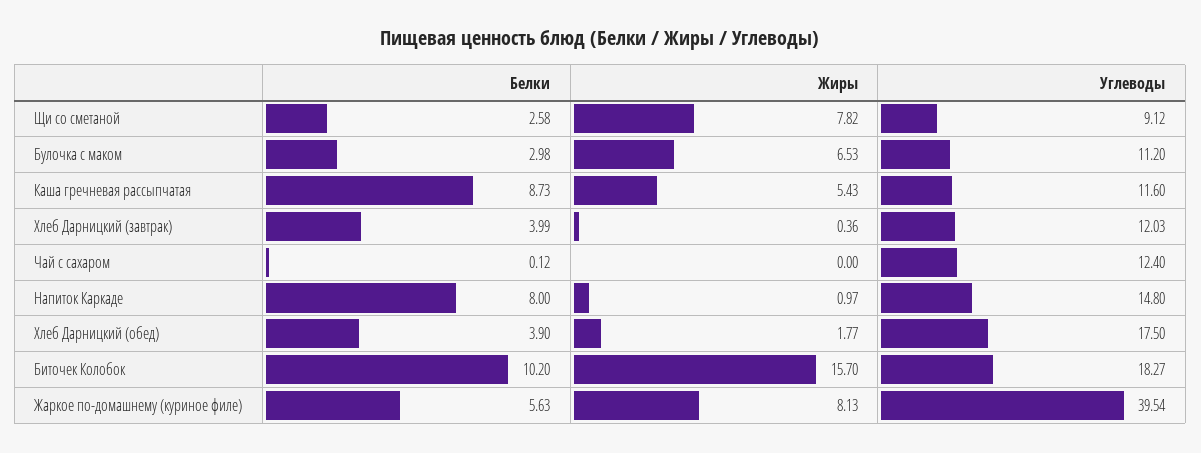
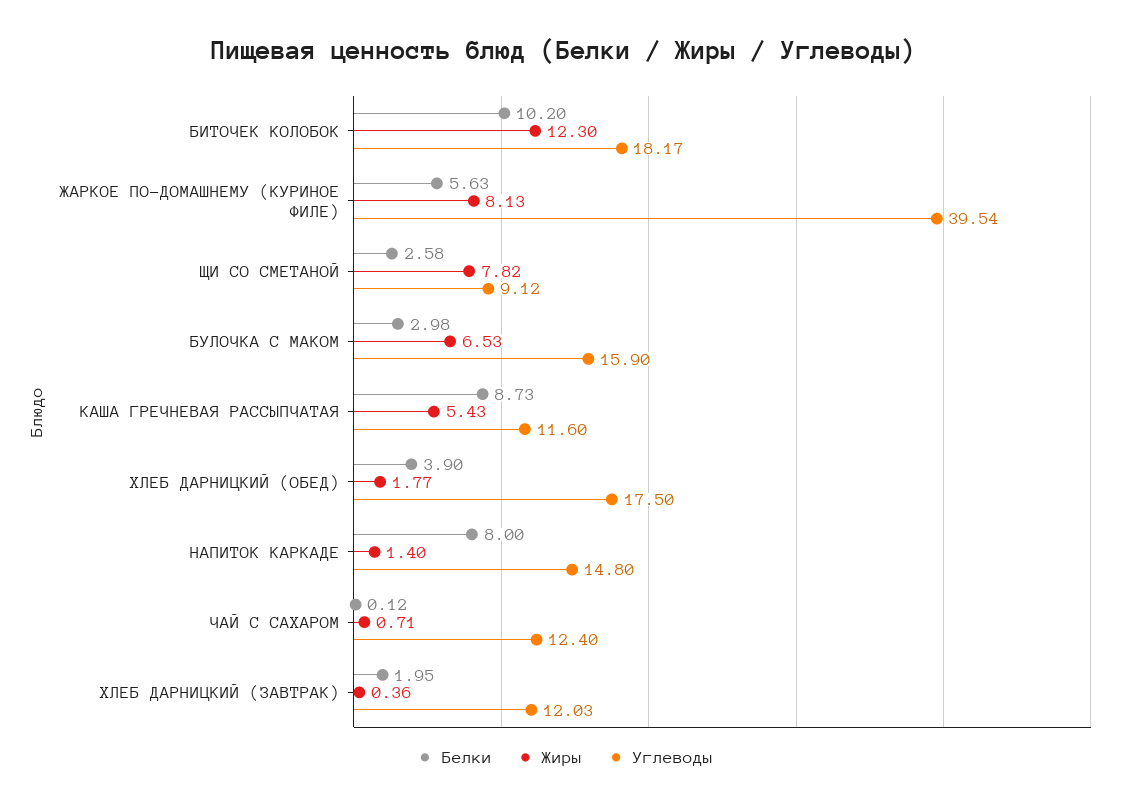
  {
    "Белки": {
      "Щи со сметаной": 2.58,
      "Булочка с маком": 2.98,
      "Каша гречневая рассыпчатая": 8.73,
-     "Хлеб Дарницкий (завтрак)": 3.99,
+     "Хлеб Дарницкий (завтрак)": 1.95,
      "Чай с сахаром": 0.12,
      "Напиток Каркаде": 8,
      "Хлеб Дарницкий (обед)": 3.9,
      "Биточек Колобок": 10.2,
      "Жаркое по-домашнему (куриное филе)": 5.63
    },
    "Жиры": {
      "Щи со сметаной": 7.82,
      "Булочка с маком": 6.53,
      "Каша гречневая рассыпчатая": 5.43,
      "Хлеб Дарницкий (завтрак)": 0.36,
-     "Чай с сахаром": 0,
+     "Чай с сахаром": 0.71,
-     "Напиток Каркаде": 0.97,
+     "Напиток Каркаде": 1.4,
      "Хлеб Дарницкий (обед)": 1.77,
-     "Биточек Колобок": 15.7,
+     "Биточек Колобок": 12.3,
      "Жаркое по-домашнему (куриное филе)": 8.13
    },
    "Углеводы": {
      "Щи со сметаной": 9.12,
-     "Булочка с маком": 11.2,
+     "Булочка с маком": 15.9,
      "Каша гречневая рассыпчатая": 11.6,
      "Хлеб Дарницкий (завтрак)": 12.03,
      "Чай с сахаром": 12.4,
      "Напиток Каркаде": 14.8,
      "Хлеб Дарницкий (обед)": 17.5,
-     "Биточек Колобок": 18.27,
+     "Биточек Колобок": 18.17,
      "Жаркое по-домашнему (куриное филе)": 39.54
    }
  }

